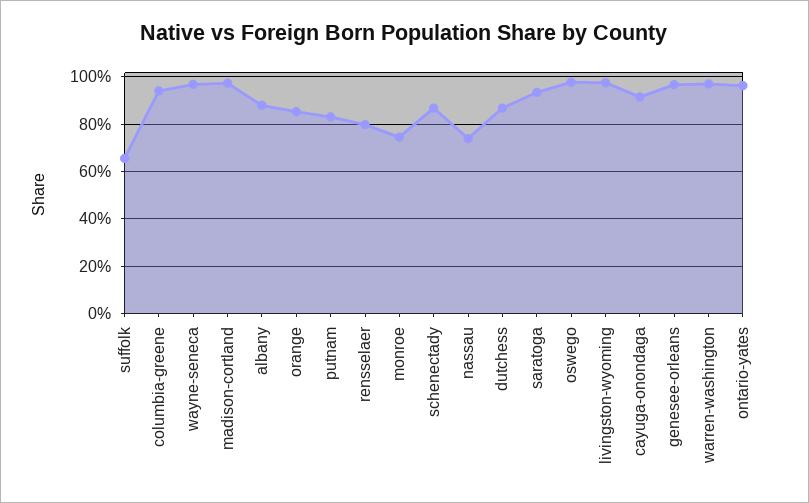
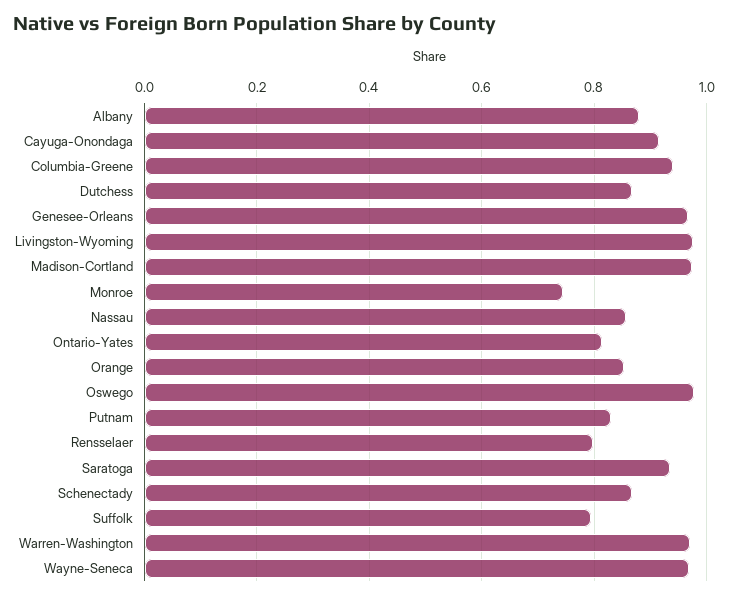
  {
-   "suffolk": 0.65,
+   "suffolk": 0.8,
    "columbia-greene": 0.94,
    "wayne-seneca": 0.96,
    "madison-cortland": 0.98,
    "albany": 0.88,
    "orange": 0.86,
    "putnam": 0.84,
    "rensselaer": 0.8,
    "monroe": 0.74,
    "schenectady": 0.86,
-   "nassau": 0.75,
+   "nassau": 0.86,
    "dutchess": 0.86,
    "saratoga": 0.94,
    "oswego": 0.98,
    "livingston-wyoming": 0.98,
    "cayuga-onondaga": 0.92,
    "genesee-orleans": 0.96,
    "warren-washington": 0.98,
-   "ontario-yates": 0.95
+   "ontario-yates": 0.82
  }

